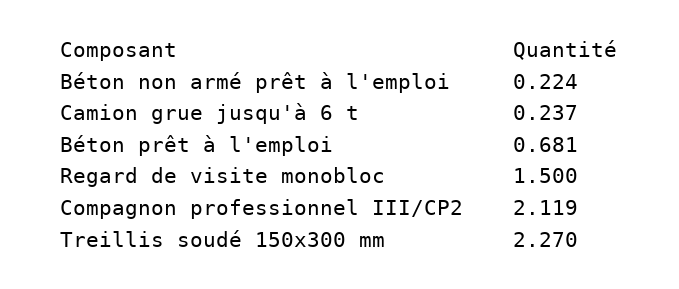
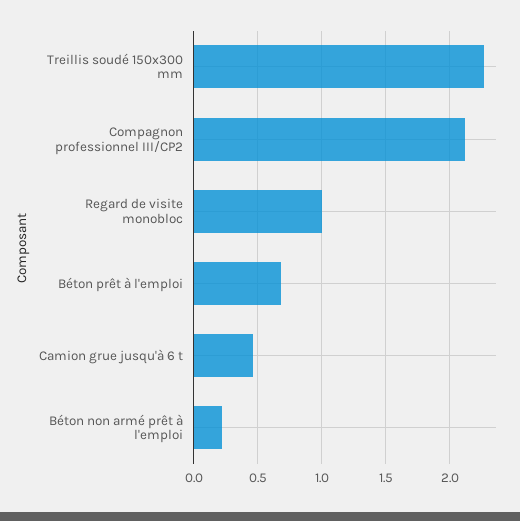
  {
    "Béton non armé prêt à l'emploi": 0.224,
-   "Camion grue jusqu'à 6 t": 0.237,
+   "Camion grue jusqu'à 6 t": 0.45,
    "Béton prêt à l'emploi": 0.681,
-   "Regard de visite monobloc": 1.5,
+   "Regard de visite monobloc": 1,
    "Compagnon professionnel III/CP2": 2.119,
    "Treillis soudé 150x300 mm": 2.27
  }

